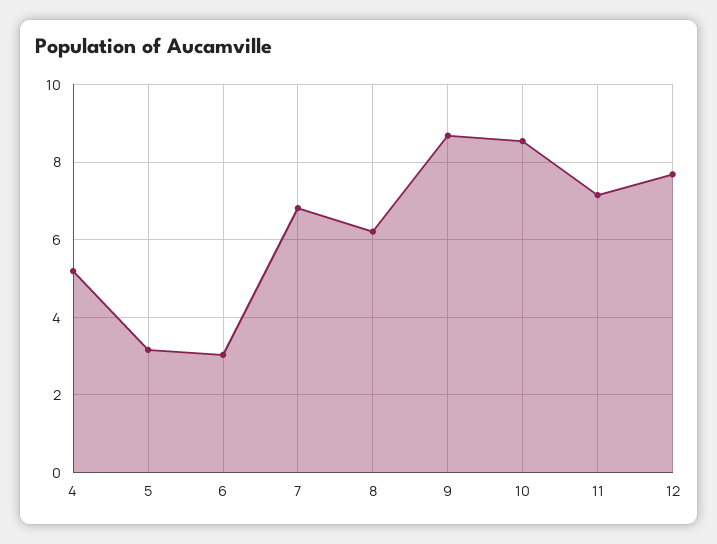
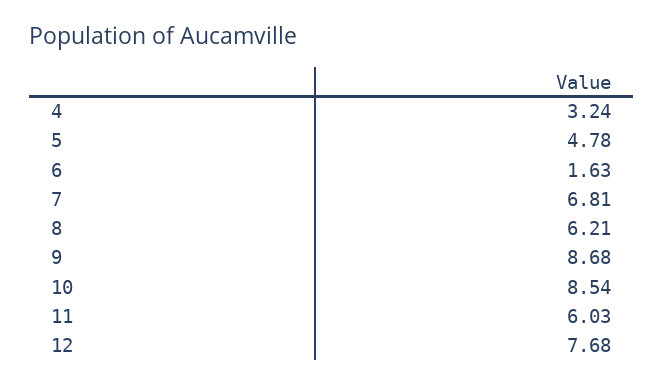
  {
-   "4": 5.2,
+   "4": 3.24,
-   "5": 3.2,
+   "5": 4.78,
-   "6": 3,
+   "6": 1.63,
    "7": 6.81,
    "8": 6.21,
    "9": 8.68,
    "10": 8.54,
-   "11": 7.2,
+   "11": 6.03,
    "12": 7.68
  }

